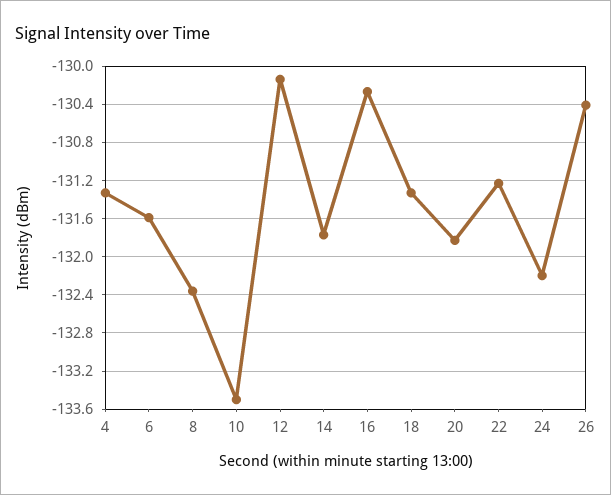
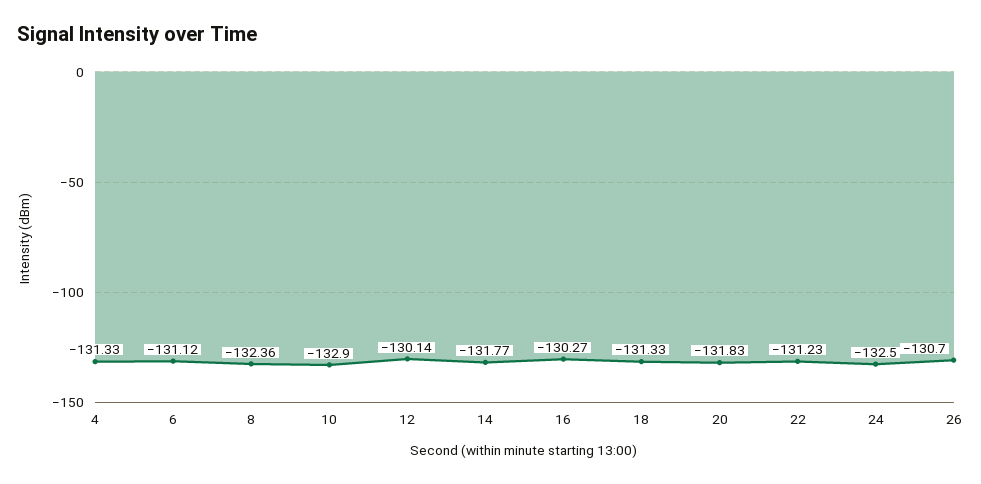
  {
    "4": -131.33,
-   "6": -131.6,
+   "6": -131.12,
    "8": -132.36,
-   "10": -133.5,
+   "10": -132.9,
    "12": -130.14,
    "14": -131.77,
    "16": -130.27,
    "18": -131.33,
    "20": -131.83,
    "22": -131.23,
-   "24": -132.2,
+   "24": -132.5,
-   "26": -130.4
+   "26": -130.7
  }

